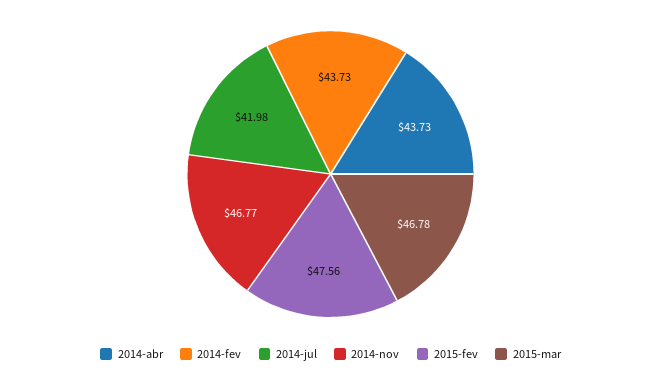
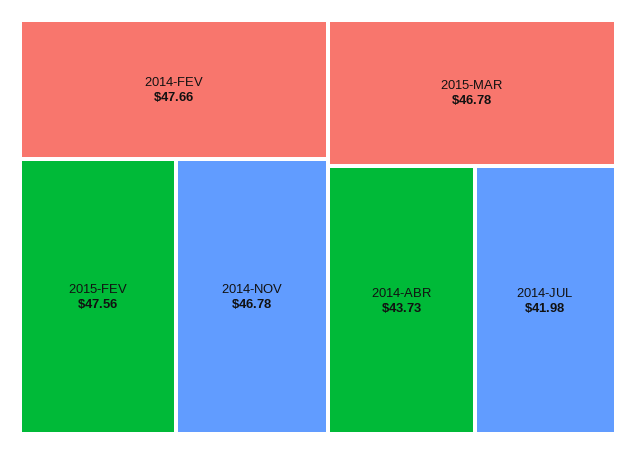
  {
    "2014-abr": 43.73,
-   "2014-fev": 43.73,
+   "2014-fev": 47.66,
    "2014-jul": 41.98,
-   "2014-nov": 46.77,
+   "2014-nov": 46.78,
    "2015-fev": 47.56,
    "2015-mar": 46.78
  }

